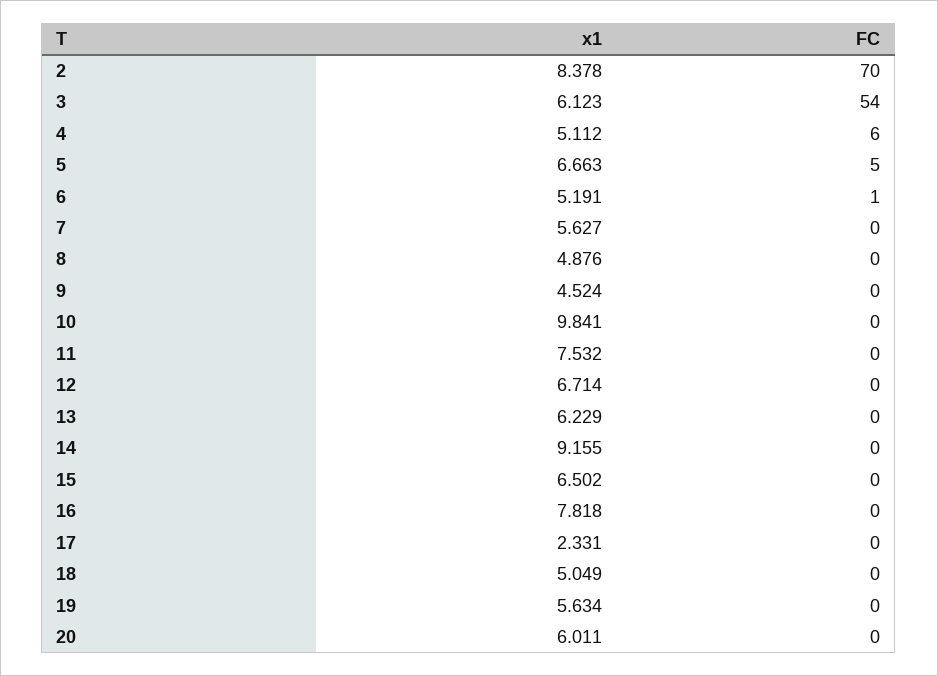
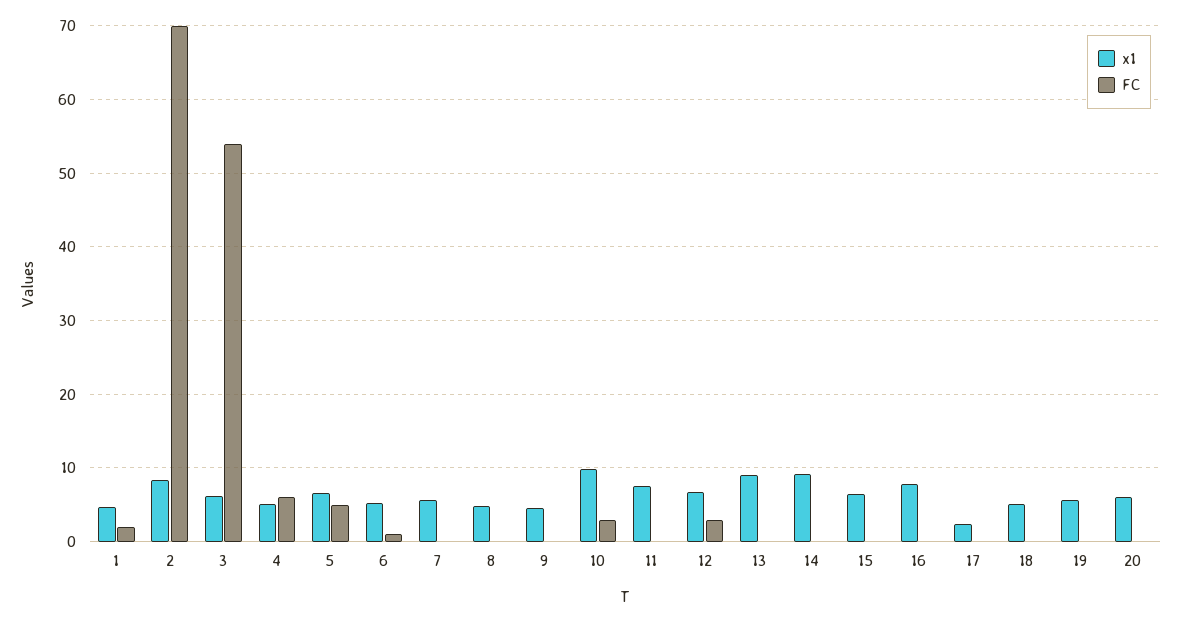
  {
    "x1": {
      "2": 8.378,
      "3": 6.123,
      "4": 5.112,
      "5": 6.663,
      "6": 5.191,
      "7": 5.627,
      "8": 4.876,
      "9": 4.524,
      "10": 9.841,
      "11": 7.532,
      "12": 6.714,
-     "13": 6.229,
+     "13": 9,
      "14": 9.155,
      "15": 6.502,
      "16": 7.818,
      "17": 2.331,
      "18": 5.049,
      "19": 5.634,
-     "20": 6.011
+     "20": 6.011,
+     "1": 5
    },
    "FC": {
      "2": 70,
      "3": 54,
      "4": 6,
      "5": 5,
      "6": 1,
      "7": 0,
      "8": 0,
      "9": 0,
-     "10": 0,
+     "10": 3,
      "11": 0,
-     "12": 0,
+     "12": 3,
      "13": 0,
      "14": 0,
      "15": 0,
      "16": 0,
      "17": 0,
      "18": 0,
      "19": 0,
-     "20": 0
+     "20": 0,
+     "1": 2
    }
  }

